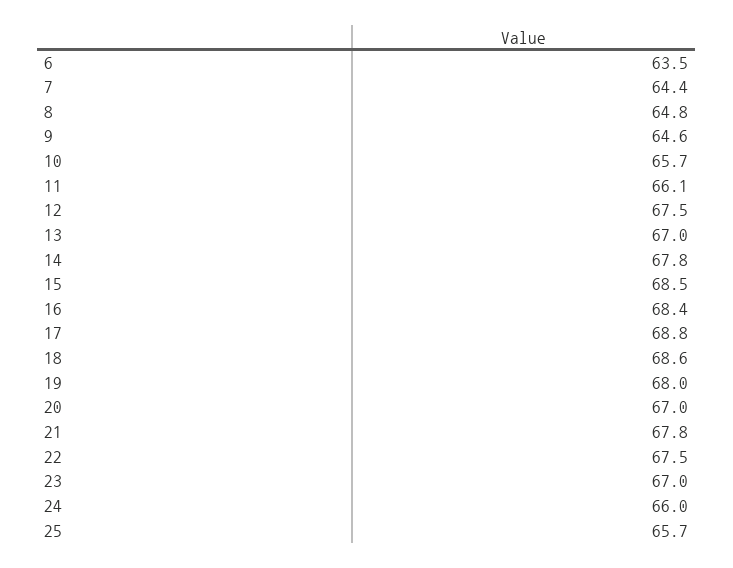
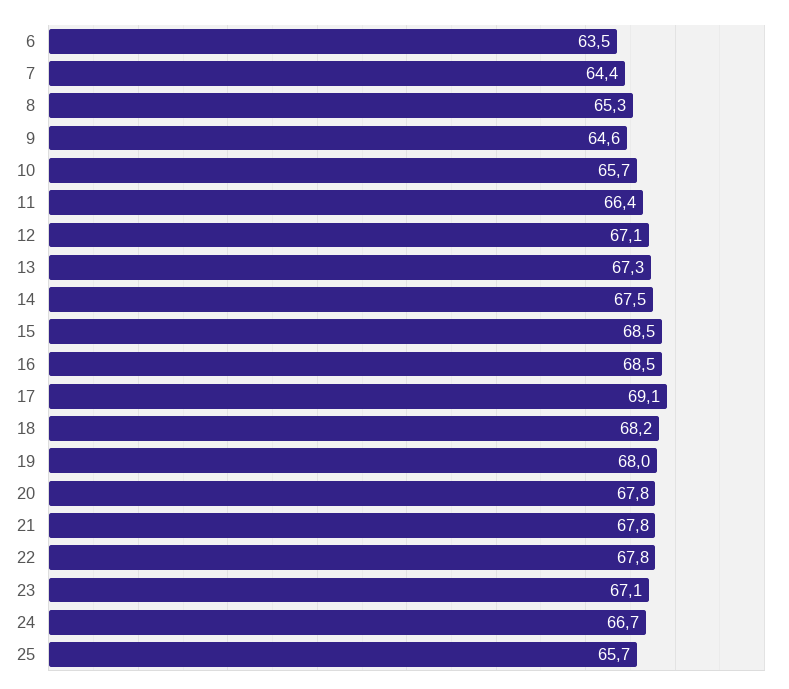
  {
    "6": 63.5,
    "7": 64.4,
-   "8": 64.8,
+   "8": 65.3,
    "9": 64.6,
    "10": 65.7,
-   "11": 66.1,
+   "11": 66.4,
-   "12": 67.5,
+   "12": 67.1,
-   "13": 67,
+   "13": 67.3,
-   "14": 67.8,
+   "14": 67.5,
    "15": 68.5,
-   "16": 68.4,
+   "16": 68.5,
-   "17": 68.8,
+   "17": 69.1,
-   "18": 68.6,
+   "18": 68.2,
    "19": 68,
-   "20": 67,
+   "20": 67.8,
    "21": 67.8,
-   "22": 67.5,
+   "22": 67.8,
-   "23": 67,
+   "23": 67.1,
-   "24": 66,
+   "24": 66.7,
    "25": 65.7
  }

